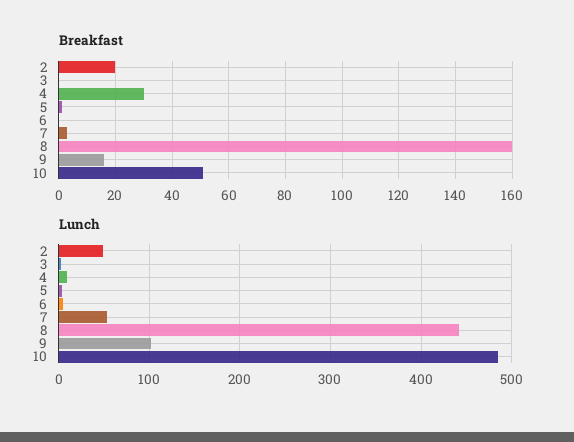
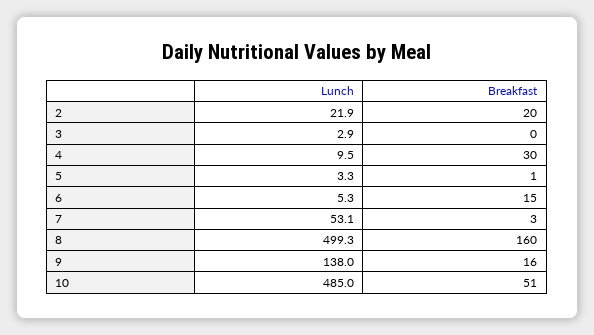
  {
    "Breakfast": {
      "2": 20,
      "3": 0,
      "4": 30,
      "5": 1,
-     "6": 0,
+     "6": 15,
      "7": 3,
      "8": 160,
      "9": 16,
      "10": 51
    },
    "Lunch": {
-     "2": 50,
+     "2": 21.9,
      "3": 2.9,
      "4": 9.5,
      "5": 3.3,
      "6": 5.3,
      "7": 53.1,
-     "8": 440,
+     "8": 499.3,
-     "9": 100,
+     "9": 138,
      "10": 485
    }
  }

